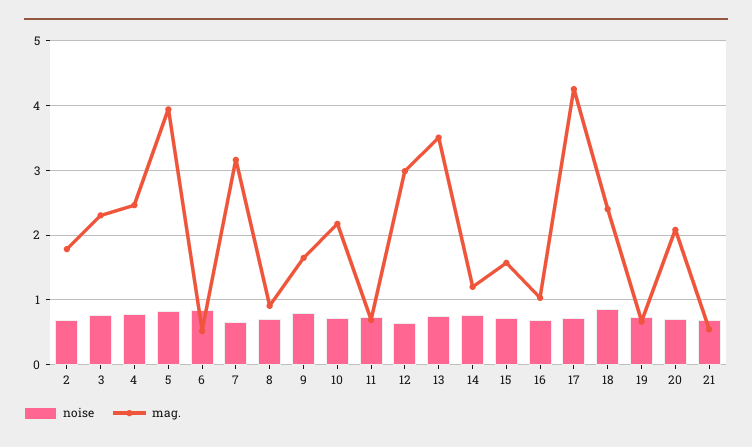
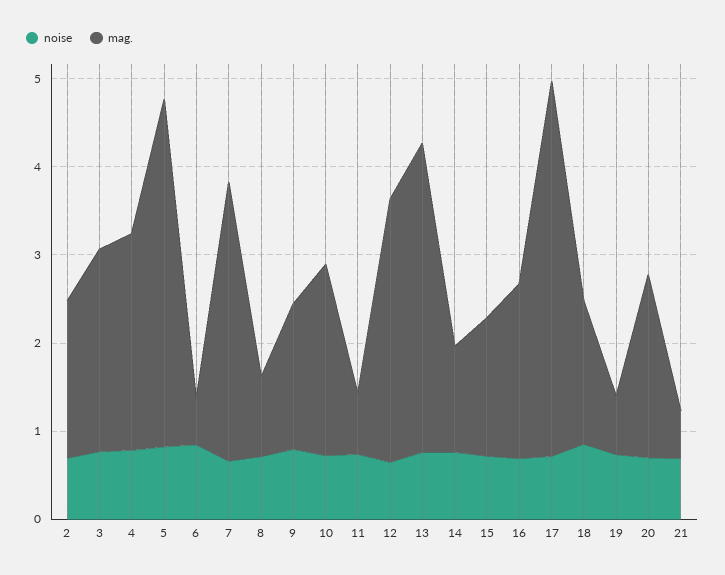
  {
    "noise": {
      "2": 0.7,
      "3": 0.8,
      "4": 0.8,
      "5": 0.8,
      "6": 0.8,
      "7": 0.7,
      "8": 0.7,
      "9": 0.8,
      "10": 0.7,
      "11": 0.7,
      "12": 0.6,
      "13": 0.8,
      "14": 0.8,
      "15": 0.7,
      "16": 0.7,
      "17": 0.7,
      "18": 0.9,
      "19": 0.7,
      "20": 0.7,
      "21": 0.7
    },
    "mag.": {
      "2": 1.8,
      "3": 2.3,
      "4": 2.5,
      "5": 3.9,
      "6": 0.5,
      "7": 3.2,
      "8": 0.9,
      "9": 1.6,
      "10": 2.2,
      "11": 0.7,
      "12": 3,
      "13": 3.5,
      "14": 1.2,
      "15": 1.6,
-     "16": 1,
+     "16": 2,
      "17": 4.3,
-     "18": 2.4,
+     "18": 1.6,
      "19": 0.7,
      "20": 2.1,
      "21": 0.5
    }
  }

